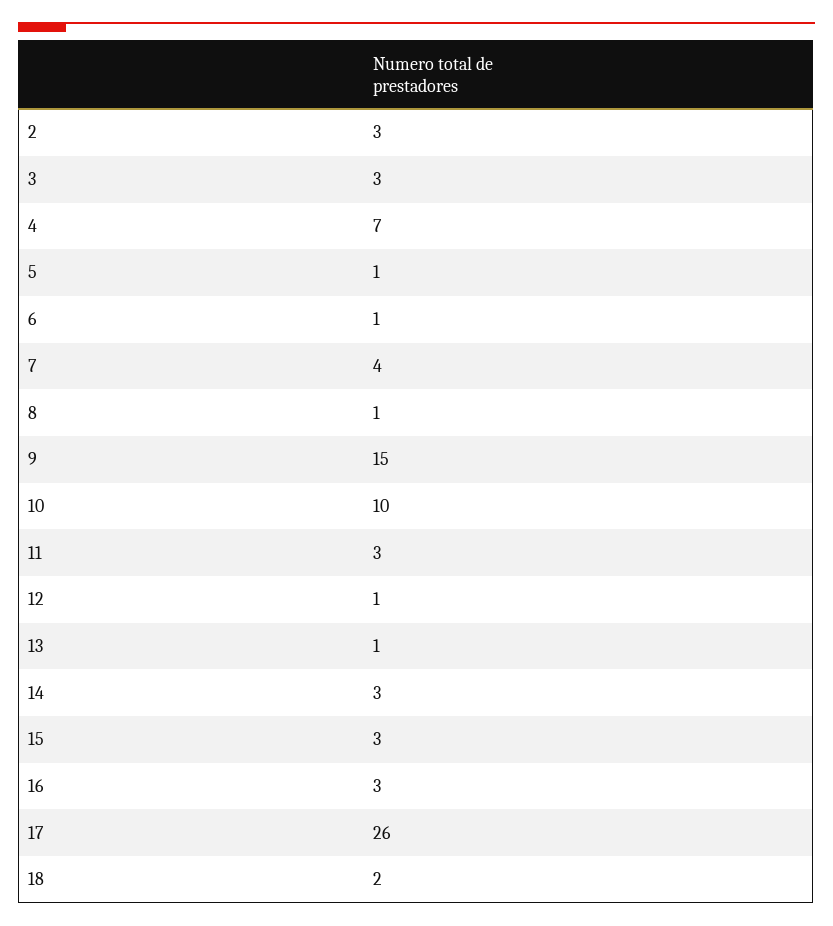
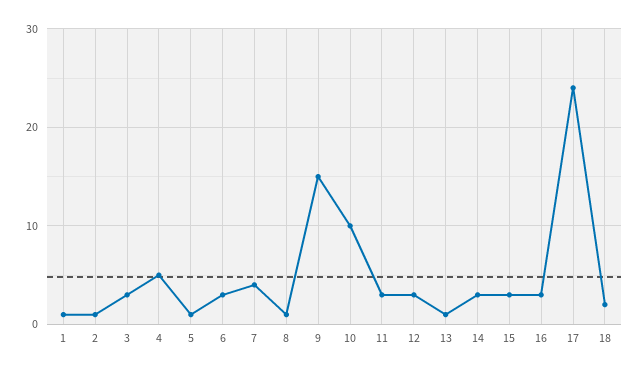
  {
-   "2": 3,
+   "2": 1,
    "3": 3,
-   "4": 7,
+   "4": 5,
    "5": 1,
-   "6": 1,
+   "6": 3,
    "7": 4,
    "8": 1,
    "9": 15,
    "10": 10,
    "11": 3,
-   "12": 1,
+   "12": 3,
    "13": 1,
    "14": 3,
    "15": 3,
    "16": 3,
-   "17": 26,
+   "17": 24,
-   "18": 2
+   "18": 2,
+   "1": 1
  }

